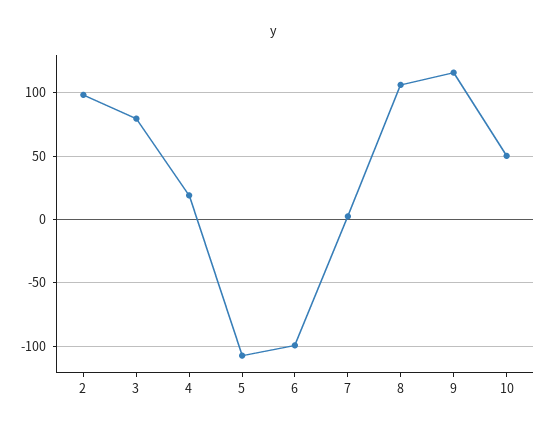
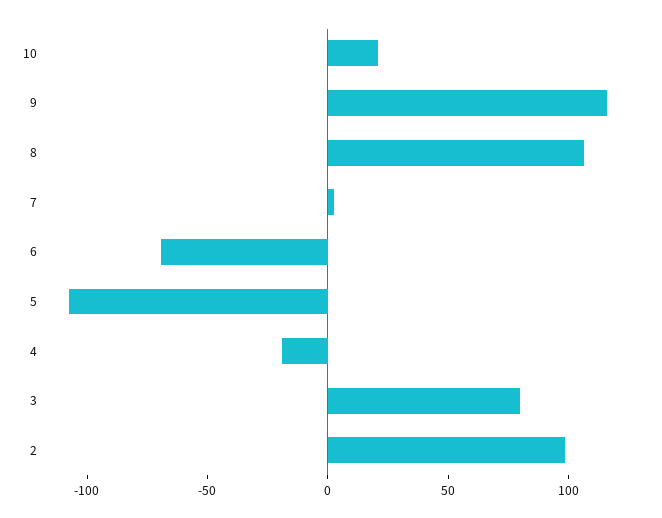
  {
    "2": 100,
    "3": 80,
-   "4": 20,
+   "4": -20,
    "5": -105,
-   "6": -100,
+   "6": -70,
    "7": 0,
    "8": 105,
    "9": 115,
-   "10": 50
+   "10": 20
  }

